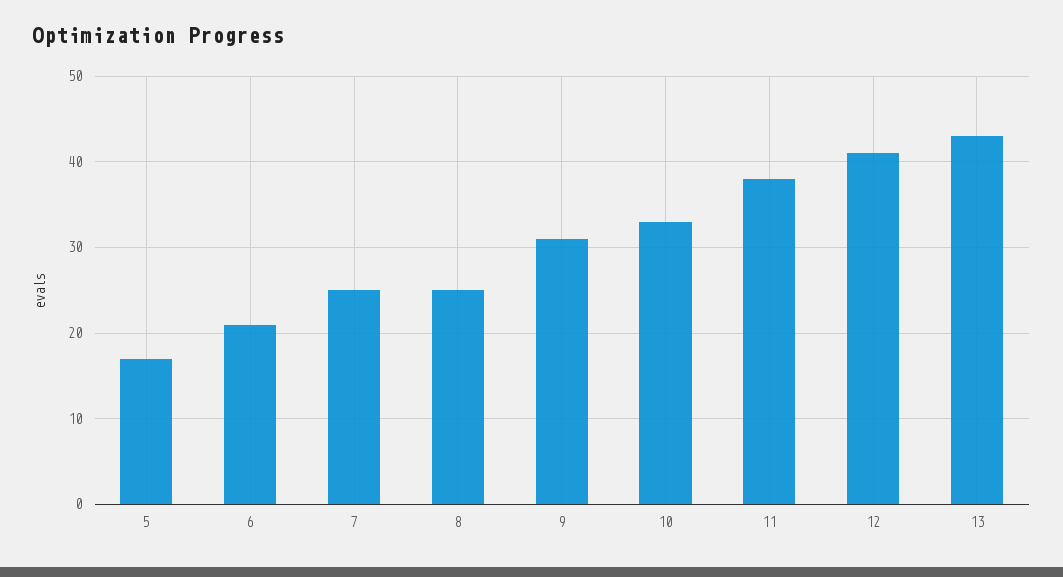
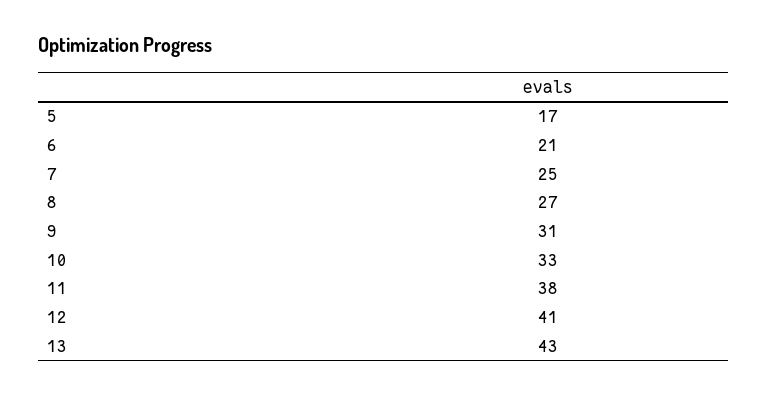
  {
    "5": 17,
    "6": 21,
    "7": 25,
-   "8": 25,
+   "8": 27,
    "9": 31,
    "10": 33,
    "11": 38,
    "12": 41,
    "13": 43
  }

